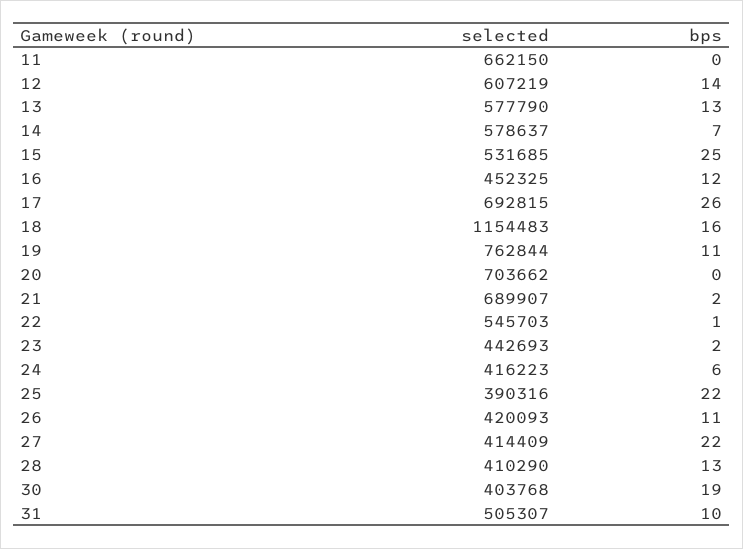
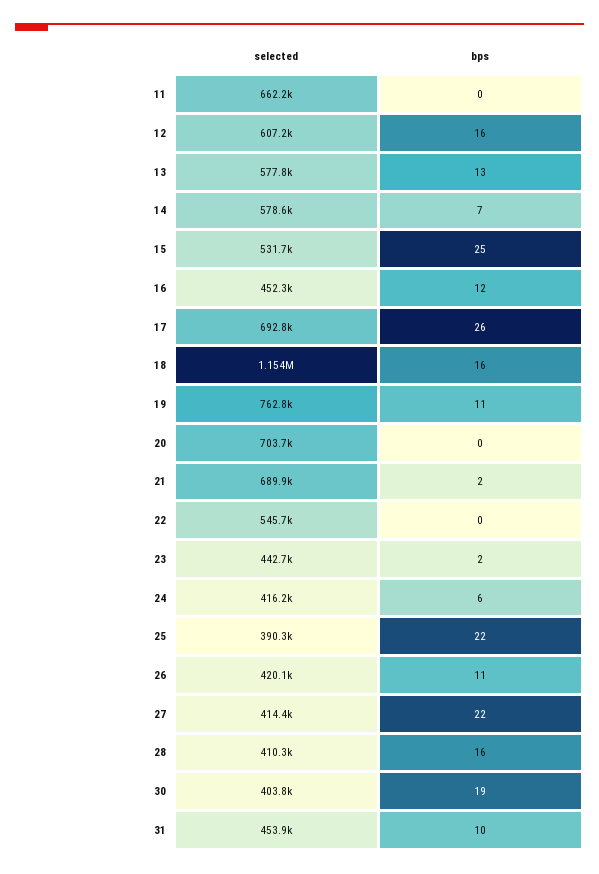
  {
    "selected": {
      "11": 662150,
      "12": 607219,
      "13": 577790,
      "14": 578637,
      "15": 531685,
      "16": 452325,
      "17": 692815,
      "18": 1154483,
      "19": 762844,
      "20": 703662,
      "21": 689907,
      "22": 545703,
      "23": 442693,
      "24": 416223,
      "25": 390316,
      "26": 420093,
      "27": 414409,
      "28": 410290,
      "30": 403768,
-     "31": 505307
+     "31": 453900
    },
    "bps": {
      "11": 0,
-     "12": 14,
+     "12": 16,
      "13": 13,
      "14": 7,
      "15": 25,
      "16": 12,
      "17": 26,
      "18": 16,
      "19": 11,
      "20": 0,
      "21": 2,
-     "22": 1,
+     "22": 0,
      "23": 2,
      "24": 6,
      "25": 22,
      "26": 11,
      "27": 22,
-     "28": 13,
+     "28": 16,
      "30": 19,
      "31": 10
    }
  }

